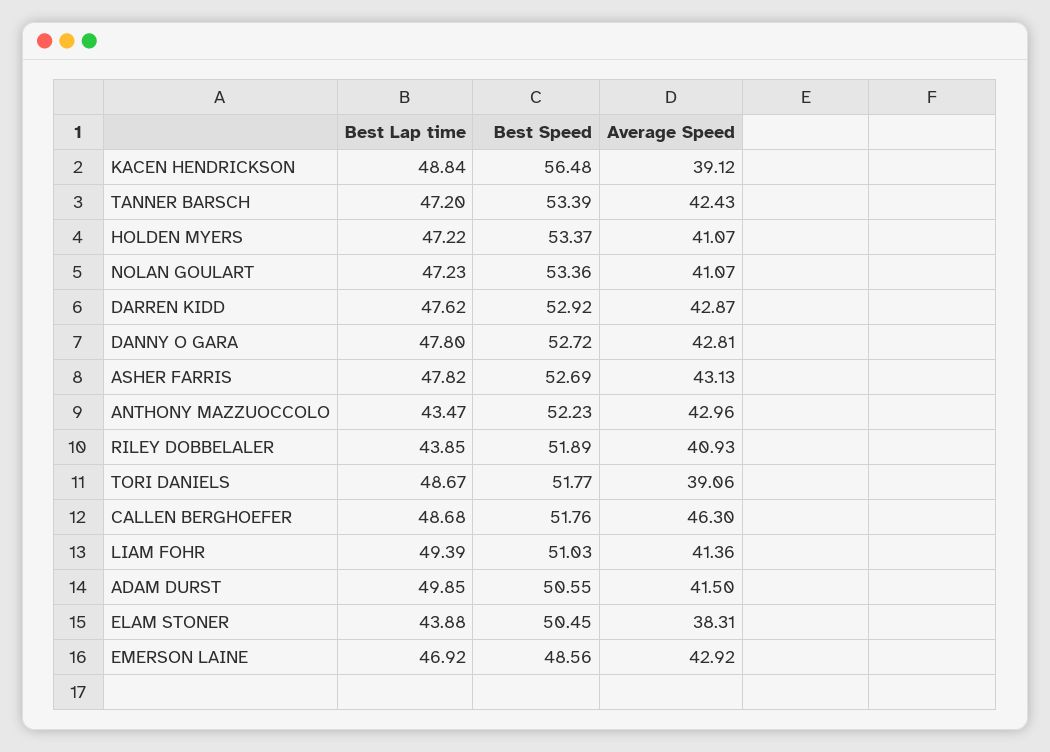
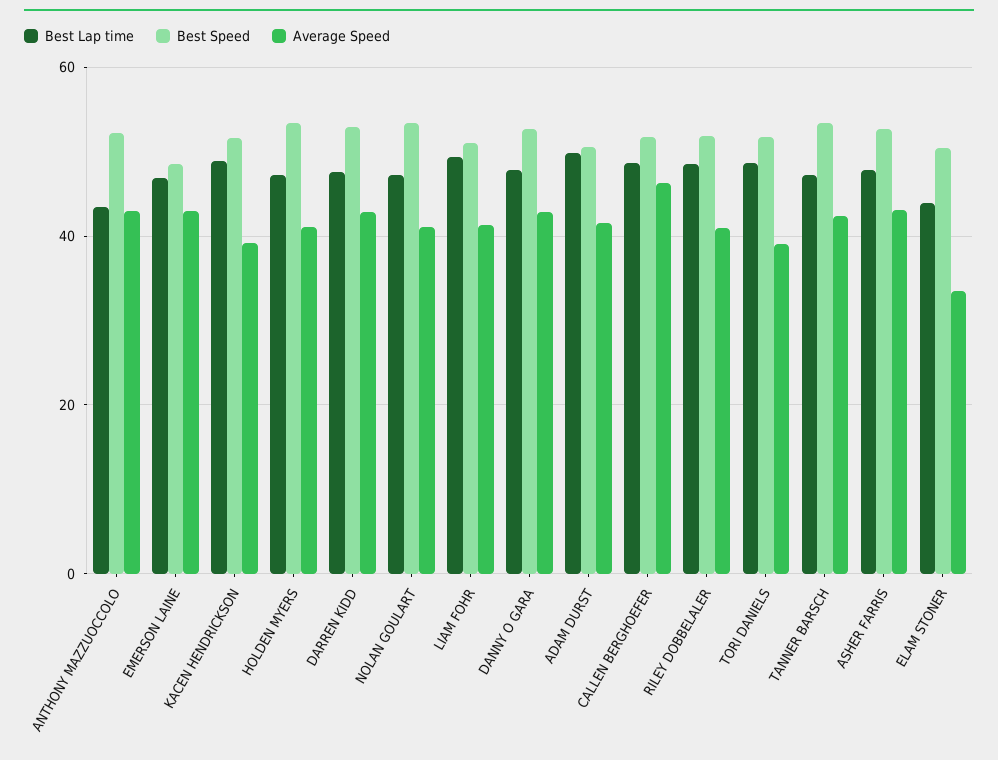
  {
    "Best Lap time": {
      "KACEN HENDRICKSON": 48.84,
      "TANNER BARSCH": 47.2,
      "HOLDEN MYERS": 47.22,
      "NOLAN GOULART": 47.23,
      "DARREN KIDD": 47.62,
      "DANNY O GARA": 47.8,
      "ASHER FARRIS": 47.82,
      "ANTHONY MAZZUOCCOLO": 43.47,
-     "RILEY DOBBELALER": 43.85,
+     "RILEY DOBBELALER": 48,
      "TORI DANIELS": 48.67,
      "CALLEN BERGHOEFER": 48.68,
      "LIAM FOHR": 49.39,
      "ADAM DURST": 49.85,
      "ELAM STONER": 43.88,
      "EMERSON LAINE": 46.92
    },
    "Best Speed": {
-     "KACEN HENDRICKSON": 56.48,
+     "KACEN HENDRICKSON": 52,
      "TANNER BARSCH": 53.39,
      "HOLDEN MYERS": 53.37,
      "NOLAN GOULART": 53.36,
      "DARREN KIDD": 52.92,
      "DANNY O GARA": 52.72,
      "ASHER FARRIS": 52.69,
      "ANTHONY MAZZUOCCOLO": 52.23,
      "RILEY DOBBELALER": 51.89,
      "TORI DANIELS": 51.77,
      "CALLEN BERGHOEFER": 51.76,
      "LIAM FOHR": 51.03,
      "ADAM DURST": 50.55,
      "ELAM STONER": 50.45,
      "EMERSON LAINE": 48.56
    },
    "Average Speed": {
      "KACEN HENDRICKSON": 39.12,
      "TANNER BARSCH": 42.43,
      "HOLDEN MYERS": 41.07,
      "NOLAN GOULART": 41.07,
      "DARREN KIDD": 42.87,
      "DANNY O GARA": 42.81,
      "ASHER FARRIS": 43.13,
      "ANTHONY MAZZUOCCOLO": 42.96,
      "RILEY DOBBELALER": 40.93,
      "TORI DANIELS": 39.06,
      "CALLEN BERGHOEFER": 46.3,
      "LIAM FOHR": 41.36,
      "ADAM DURST": 41.5,
-     "ELAM STONER": 38.31,
+     "ELAM STONER": 34,
      "EMERSON LAINE": 42.92
    }
  }

